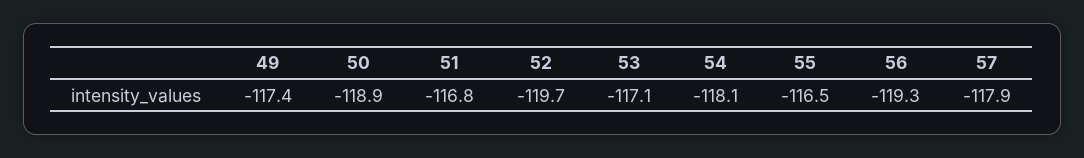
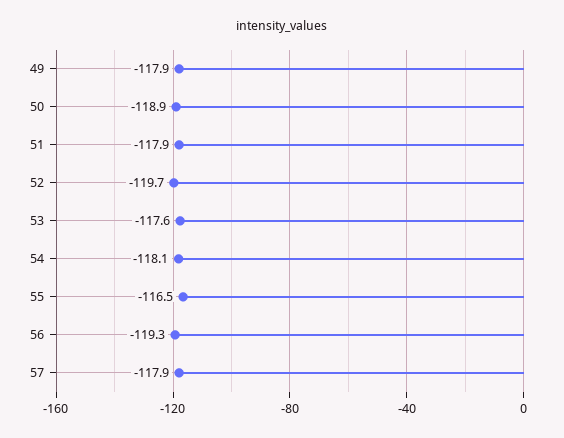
  {
-   "49": -117.4,
+   "49": -117.9,
    "50": -118.9,
-   "51": -116.8,
+   "51": -117.9,
    "52": -119.7,
-   "53": -117.1,
+   "53": -117.6,
    "54": -118.1,
    "55": -116.5,
    "56": -119.3,
    "57": -117.9
  }

